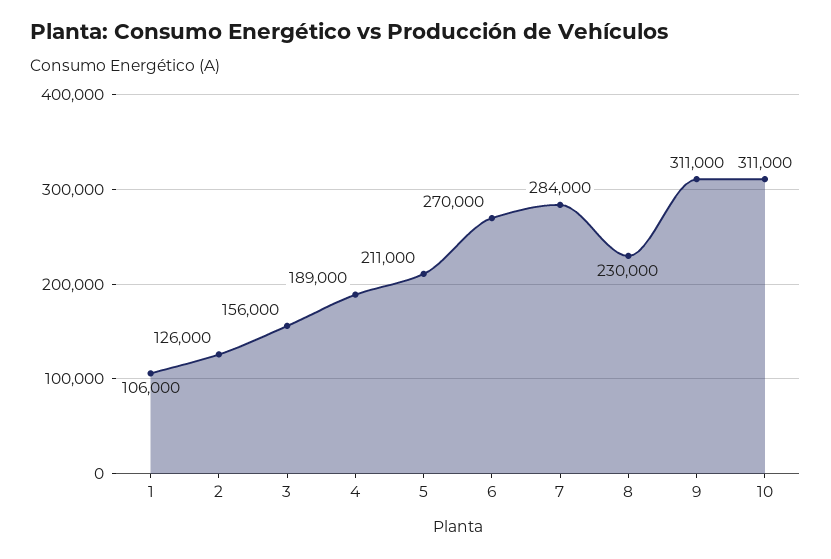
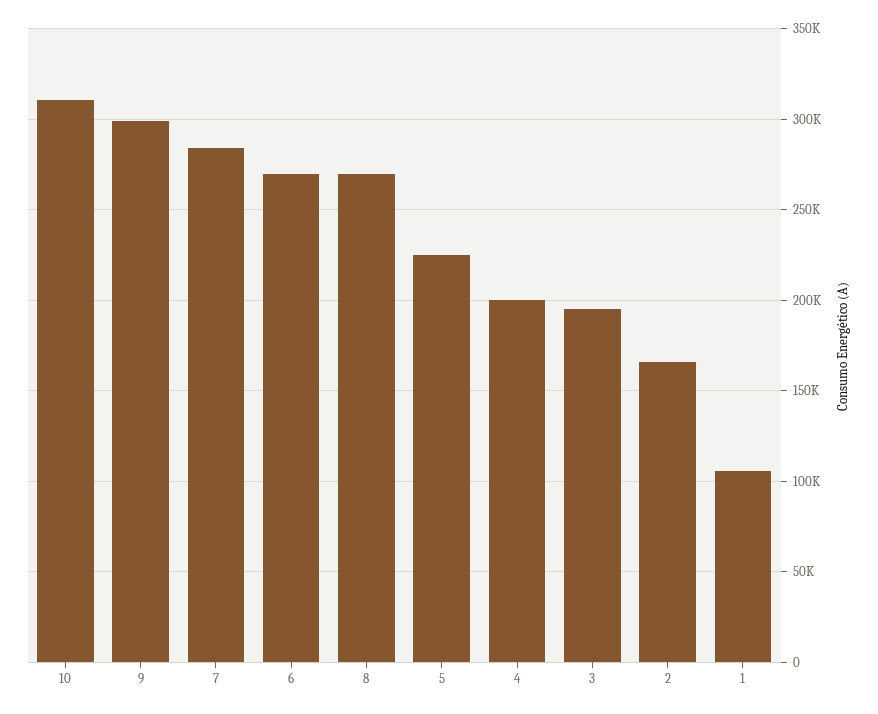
  {
    "1": 106000,
-   "2": 126000,
+   "2": 165000,
-   "3": 156000,
+   "3": 195000,
-   "4": 189000,
+   "4": 200000,
-   "5": 211000,
+   "5": 225000,
    "6": 270000,
    "7": 284000,
-   "8": 230000,
+   "8": 270000,
-   "9": 311000,
+   "9": 300000,
    "10": 311000
  }

